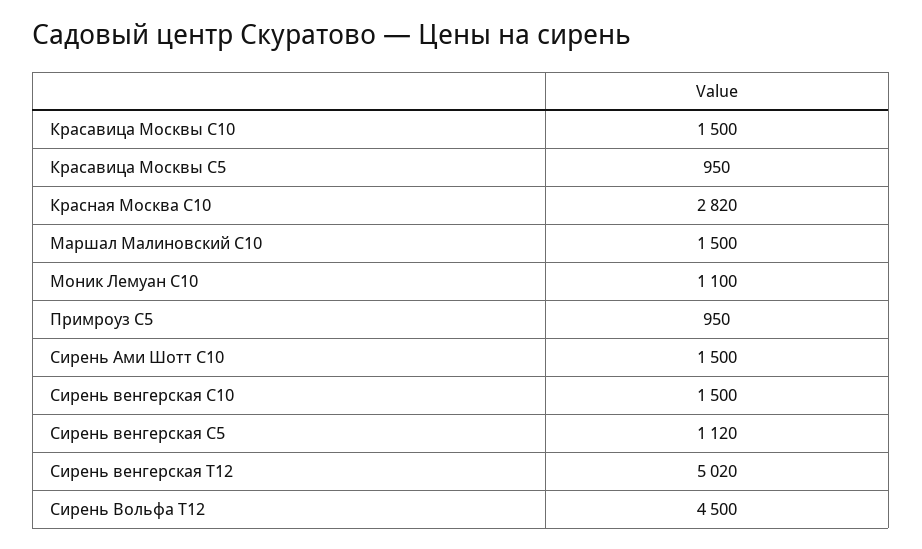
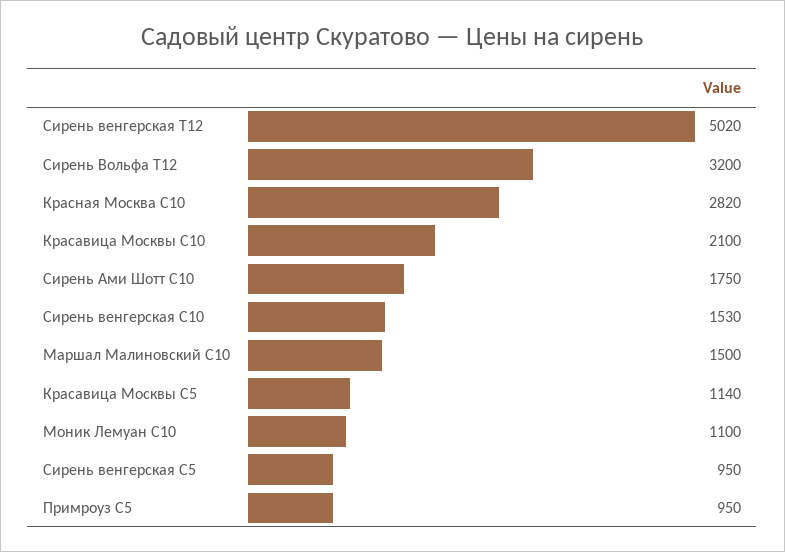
  {
-   "Красавица Москвы С10": 1500,
+   "Красавица Москвы С10": 2100,
-   "Красавица Москвы С5": 950,
+   "Красавица Москвы С5": 1140,
    "Красная Москва С10": 2820,
    "Маршал Малиновский С10": 1500,
    "Моник Лемуан С10": 1100,
    "Примроуз С5": 950,
-   "Сирень Ами Шотт С10": 1500,
+   "Сирень Ами Шотт С10": 1750,
-   "Сирень венгерская С10": 1500,
+   "Сирень венгерская С10": 1530,
-   "Сирень венгерская С5": 1120,
+   "Сирень венгерская С5": 950,
    "Сирень венгерская Т12": 5020,
-   "Сирень Вольфа Т12": 4500
+   "Сирень Вольфа Т12": 3200
  }

